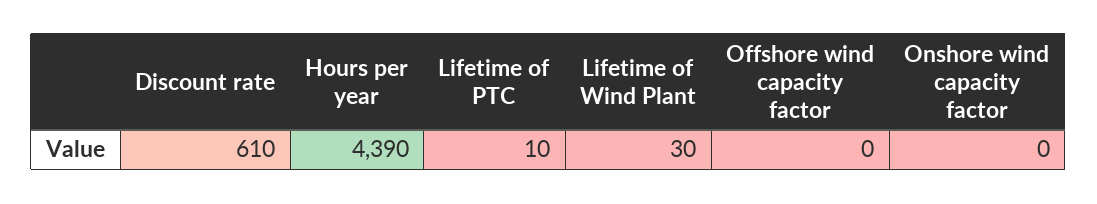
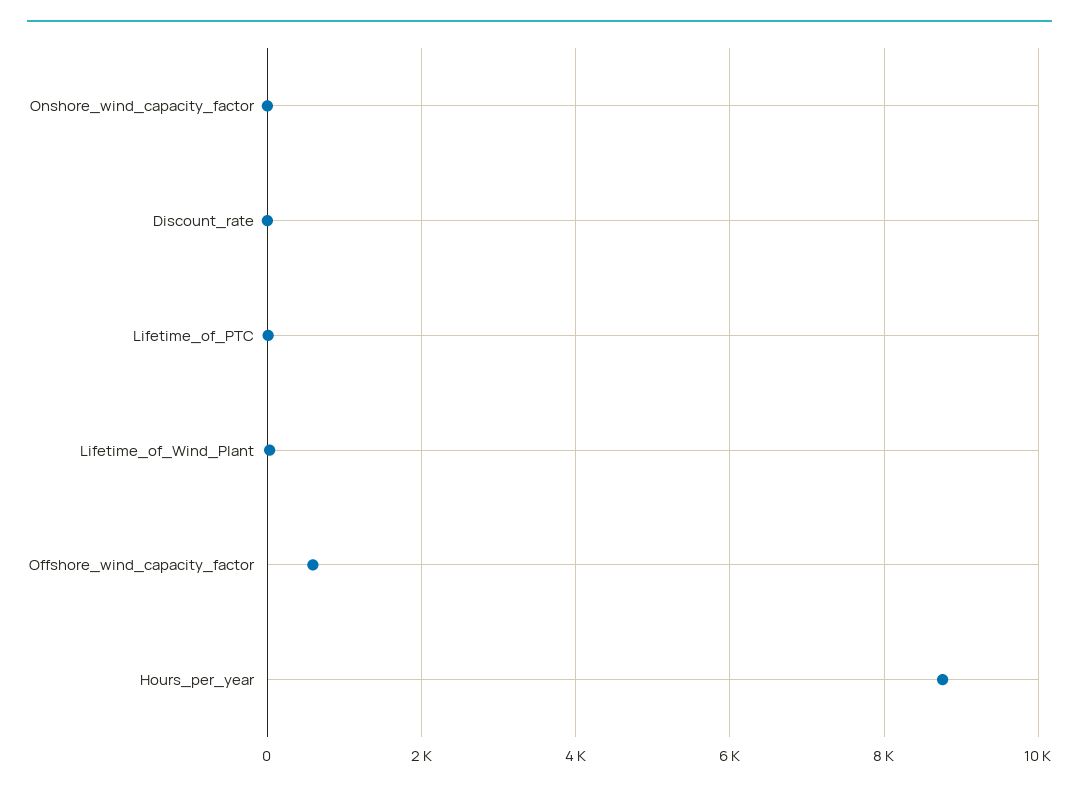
  {
-   "Discount rate": 610,
+   "Discount rate": 0,
-   "Hours per year": 4390,
+   "Hours per year": 8800,
    "Lifetime of PTC": 10,
    "Lifetime of Wind Plant": 30,
-   "Offshore wind capacity factor": 0,
+   "Offshore wind capacity factor": 600,
    "Onshore wind capacity factor": 0
  }

